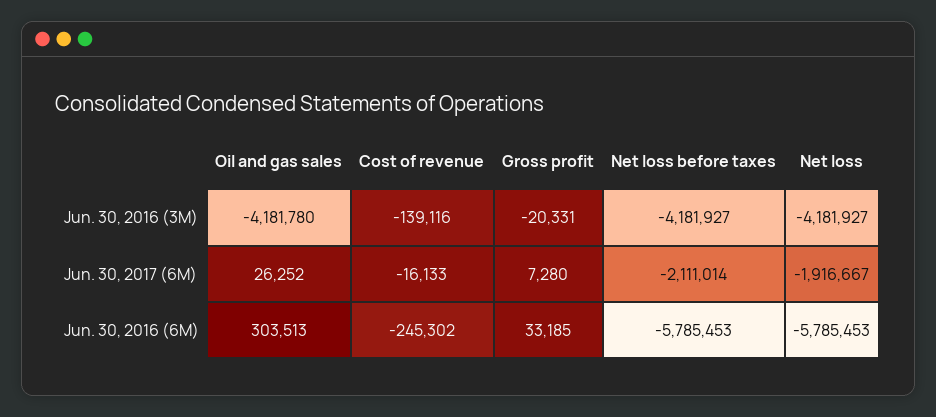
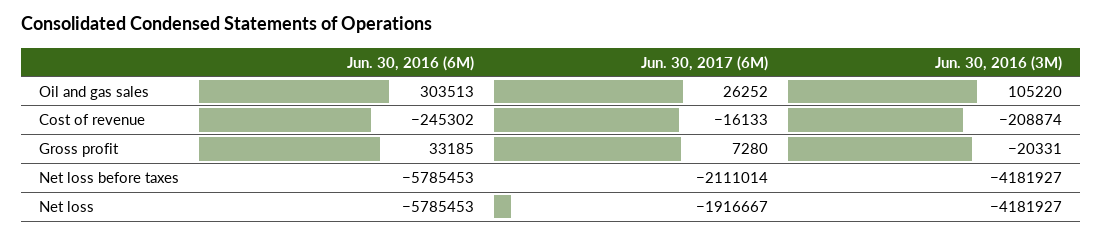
  {
    "Oil and gas sales": {
-     "Jun. 30, 2016 (3M)": -4181780,
+     "Jun. 30, 2016 (3M)": 105220,
      "Jun. 30, 2017 (6M)": 26252,
      "Jun. 30, 2016 (6M)": 303513
    },
    "Cost of revenue": {
-     "Jun. 30, 2016 (3M)": -139116,
+     "Jun. 30, 2016 (3M)": -208874,
      "Jun. 30, 2017 (6M)": -16133,
      "Jun. 30, 2016 (6M)": -245302
    },
    "Gross profit": {
      "Jun. 30, 2016 (3M)": -20331,
      "Jun. 30, 2017 (6M)": 7280,
      "Jun. 30, 2016 (6M)": 33185
    },
    "Net loss before taxes": {
      "Jun. 30, 2016 (3M)": -4181927,
      "Jun. 30, 2017 (6M)": -2111014,
      "Jun. 30, 2016 (6M)": -5785453
    },
    "Net loss": {
      "Jun. 30, 2016 (3M)": -4181927,
      "Jun. 30, 2017 (6M)": -1916667,
      "Jun. 30, 2016 (6M)": -5785453
    }
  }

